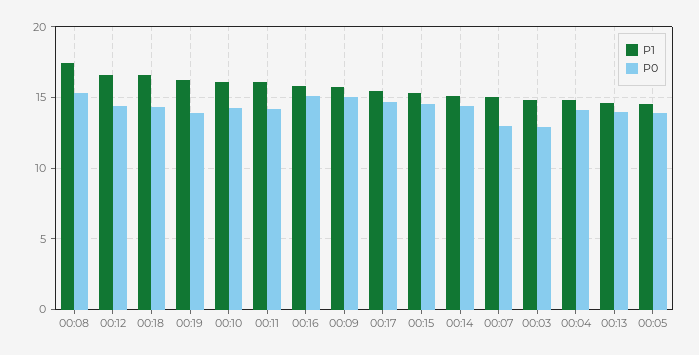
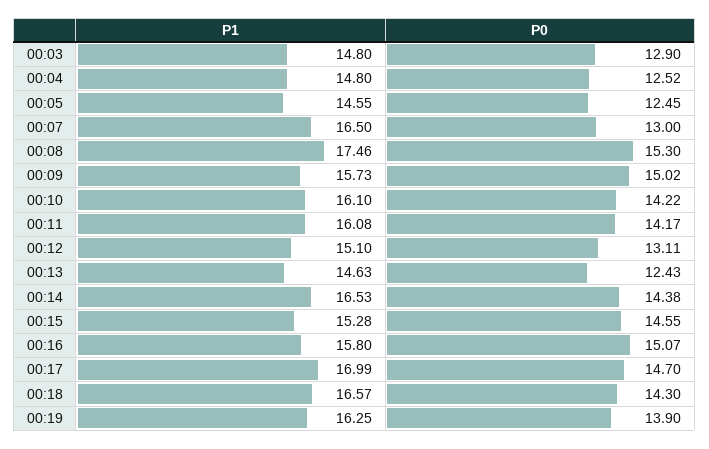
  {
    "P1": {
      "00:08": 17.46,
-     "00:12": 16.5,
+     "00:12": 15.1,
      "00:18": 16.57,
      "00:19": 16.25,
      "00:10": 16.1,
      "00:11": 16.08,
      "00:16": 15.8,
      "00:09": 15.73,
-     "00:17": 15.5,
+     "00:17": 16.99,
      "00:15": 15.28,
-     "00:14": 15,
+     "00:14": 16.53,
-     "00:07": 15,
+     "00:07": 16.5,
      "00:03": 14.8,
      "00:04": 14.8,
      "00:13": 14.63,
      "00:05": 14.55
    },
    "P0": {
      "00:08": 15.3,
-     "00:12": 14.5,
+     "00:12": 13.11,
      "00:18": 14.3,
      "00:19": 13.9,
      "00:10": 14.22,
      "00:11": 14.17,
      "00:16": 15.07,
      "00:09": 15.02,
      "00:17": 14.7,
      "00:15": 14.55,
      "00:14": 14.38,
      "00:07": 13,
      "00:03": 12.9,
-     "00:04": 14,
+     "00:04": 12.52,
-     "00:13": 14,
+     "00:13": 12.43,
-     "00:05": 14
+     "00:05": 12.45
    }
  }

